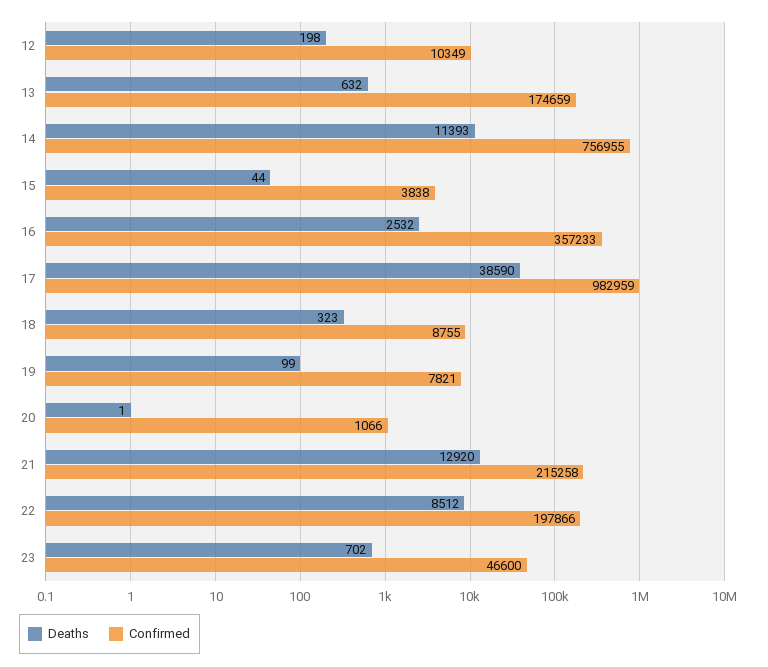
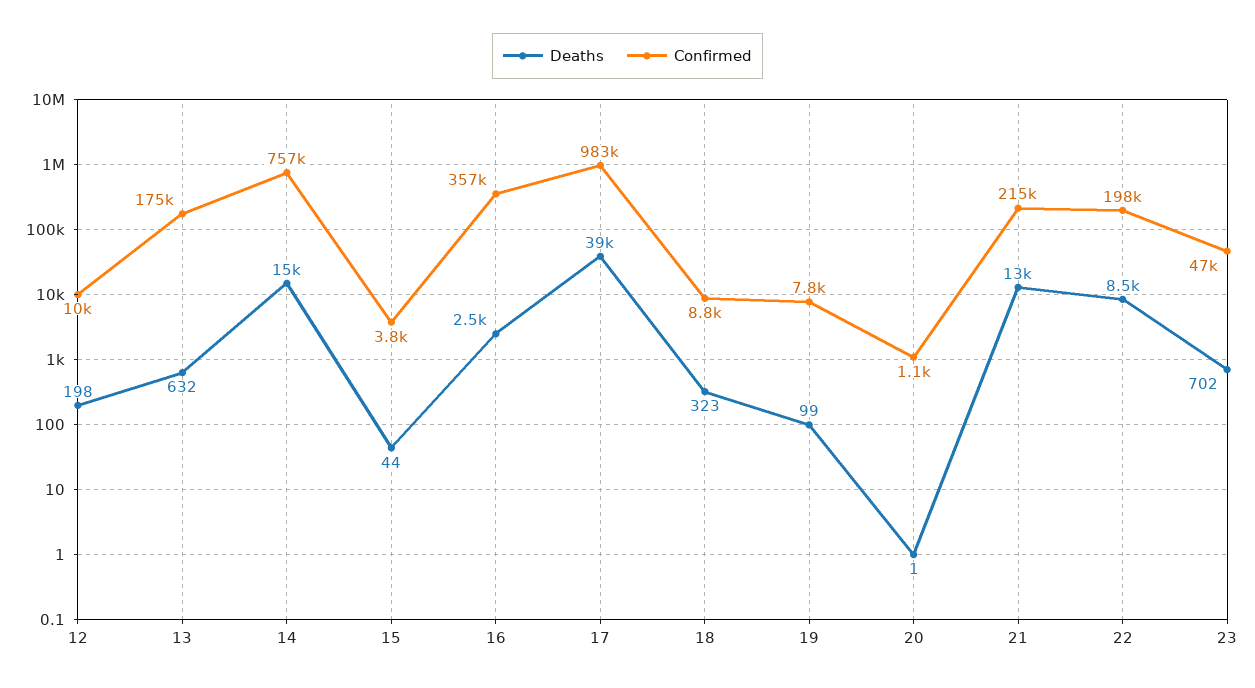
  {
    "Deaths": {
      "12": 198,
      "13": 632,
-     "14": 11393,
+     "14": 15000,
      "15": 44,
      "16": 2532,
      "17": 38590,
      "18": 323,
      "19": 99,
      "20": 1,
      "21": 12920,
      "22": 8512,
      "23": 702
    },
    "Confirmed": {
      "12": 10349,
      "13": 174659,
      "14": 756955,
      "15": 3838,
      "16": 357233,
      "17": 982959,
      "18": 8755,
      "19": 7821,
      "20": 1066,
      "21": 215258,
      "22": 197866,
      "23": 46600
    }
  }

